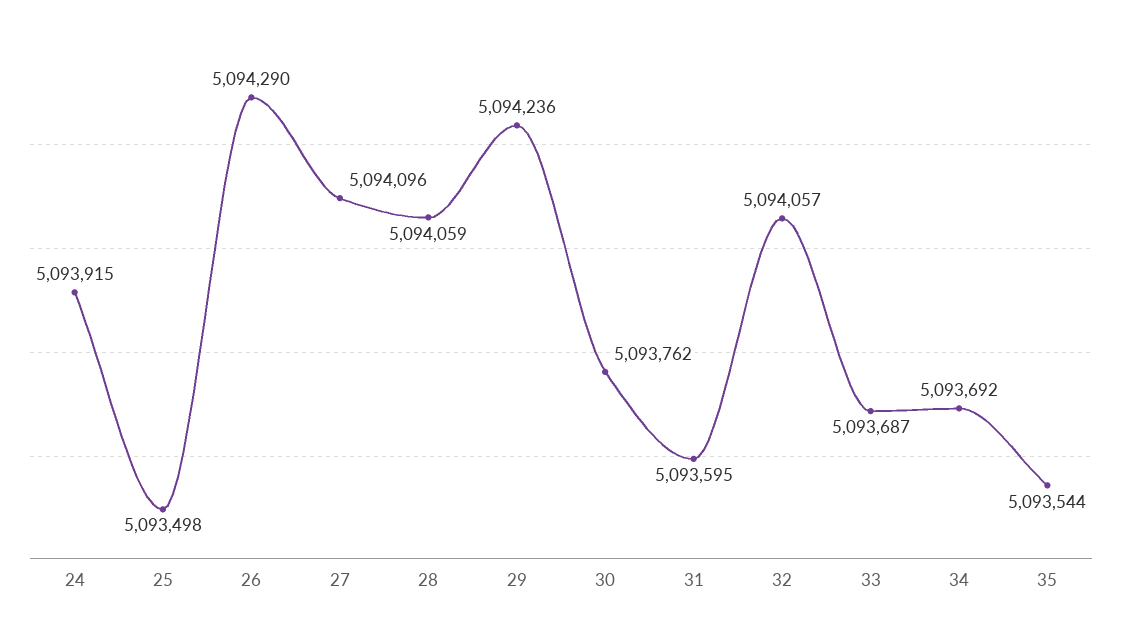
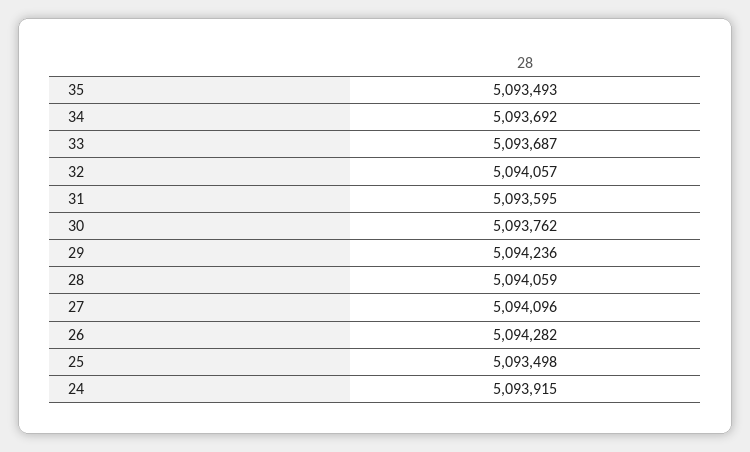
  {
    "24": 5093915,
    "25": 5093498,
-   "26": 5094290,
+   "26": 5094282,
    "27": 5094096,
    "28": 5094059,
    "29": 5094236,
    "30": 5093762,
    "31": 5093595,
    "32": 5094057,
    "33": 5093687,
    "34": 5093692,
-   "35": 5093544
+   "35": 5093493
  }

